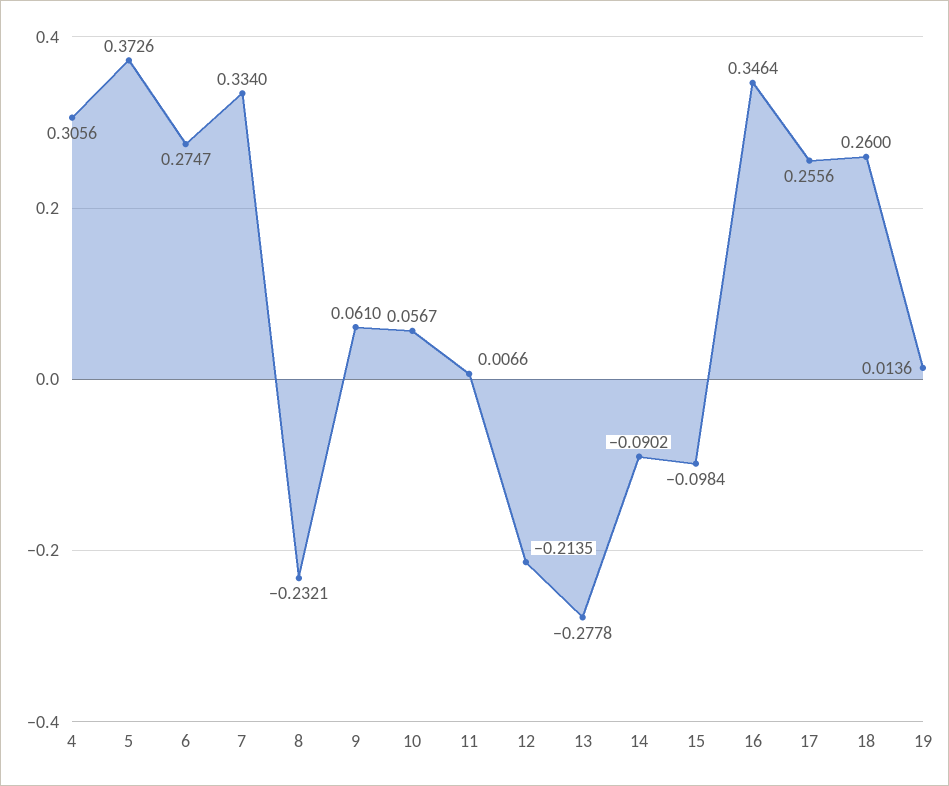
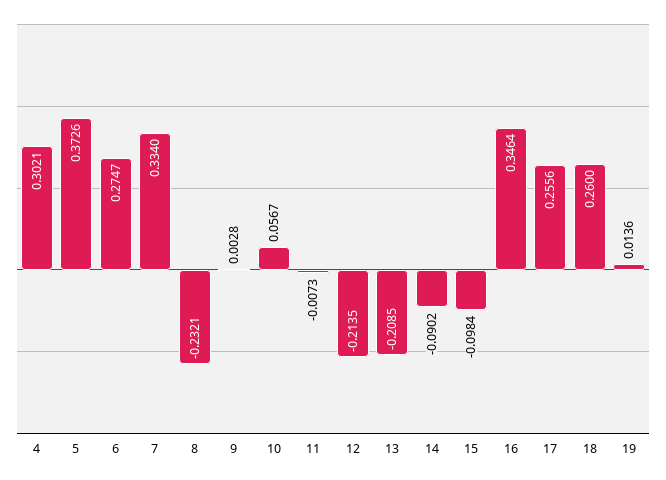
  {
-   "4": 0.3056,
+   "4": 0.3021,
    "5": 0.3726,
    "6": 0.2747,
    "7": 0.334,
    "8": -0.2321,
-   "9": 0.061,
+   "9": 0.0028,
    "10": 0.0567,
-   "11": 0.0066,
+   "11": -0.0073,
    "12": -0.2135,
-   "13": -0.2778,
+   "13": -0.2085,
    "14": -0.0902,
    "15": -0.0984,
    "16": 0.3464,
    "17": 0.2556,
    "18": 0.26,
    "19": 0.0136
  }

